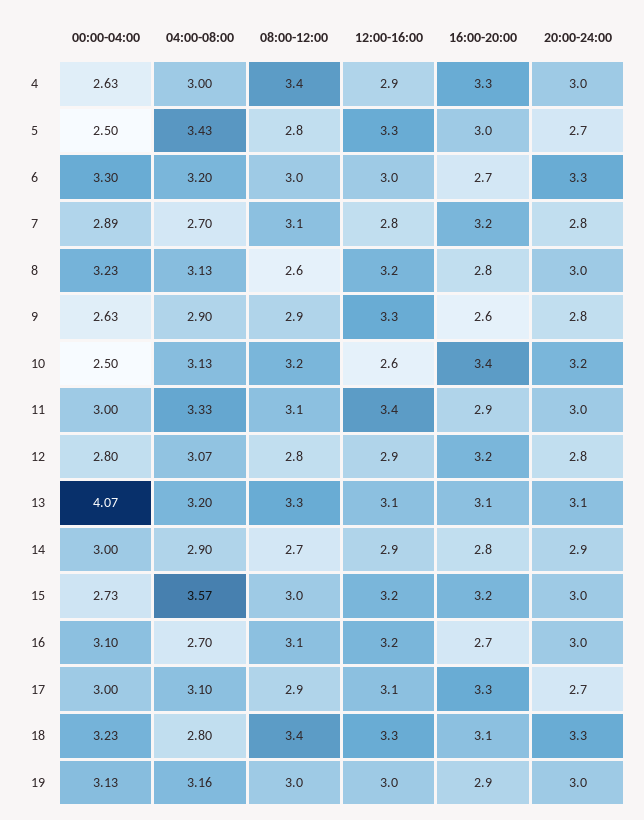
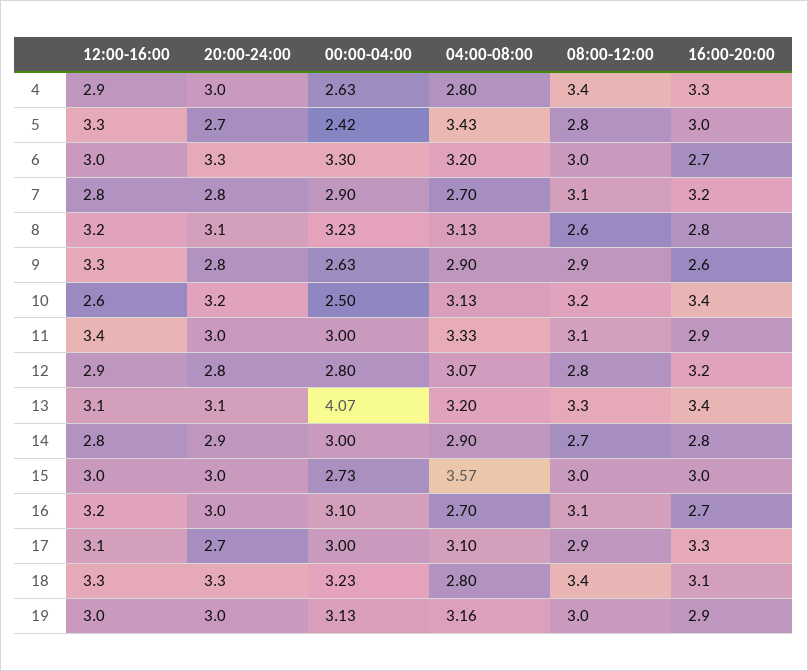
  {
    "00:00-04:00": {
      "4": 2.63,
-     "5": 2.5,
+     "5": 2.42,
      "6": 3.3,
-     "7": 2.89,
+     "7": 2.9,
      "8": 3.23,
      "9": 2.63,
      "10": 2.5,
      "11": 3,
      "12": 2.8,
      "13": 4.07,
      "14": 3,
      "15": 2.73,
      "16": 3.1,
      "17": 3,
      "18": 3.23,
      "19": 3.13
    },
    "04:00-08:00": {
-     "4": 3,
+     "4": 2.8,
      "5": 3.43,
      "6": 3.2,
      "7": 2.7,
      "8": 3.13,
      "9": 2.9,
      "10": 3.13,
      "11": 3.33,
      "12": 3.07,
      "13": 3.2,
      "14": 2.9,
      "15": 3.57,
      "16": 2.7,
      "17": 3.1,
      "18": 2.8,
      "19": 3.16
    },
    "08:00-12:00": {
      "4": 3.4,
      "5": 2.8,
      "6": 3,
      "7": 3.1,
      "8": 2.6,
      "9": 2.9,
      "10": 3.2,
      "11": 3.1,
      "12": 2.8,
      "13": 3.3,
      "14": 2.7,
      "15": 3,
      "16": 3.1,
      "17": 2.9,
      "18": 3.4,
      "19": 3
    },
    "12:00-16:00": {
      "4": 2.9,
      "5": 3.3,
      "6": 3,
      "7": 2.8,
      "8": 3.2,
      "9": 3.3,
      "10": 2.6,
      "11": 3.4,
      "12": 2.9,
      "13": 3.1,
-     "14": 2.9,
+     "14": 2.8,
-     "15": 3.2,
+     "15": 3,
      "16": 3.2,
      "17": 3.1,
      "18": 3.3,
      "19": 3
    },
    "16:00-20:00": {
      "4": 3.3,
      "5": 3,
      "6": 2.7,
      "7": 3.2,
      "8": 2.8,
      "9": 2.6,
      "10": 3.4,
      "11": 2.9,
      "12": 3.2,
-     "13": 3.1,
+     "13": 3.4,
      "14": 2.8,
-     "15": 3.2,
+     "15": 3,
      "16": 2.7,
      "17": 3.3,
      "18": 3.1,
      "19": 2.9
    },
    "20:00-24:00": {
      "4": 3,
      "5": 2.7,
      "6": 3.3,
      "7": 2.8,
-     "8": 3,
+     "8": 3.1,
      "9": 2.8,
      "10": 3.2,
      "11": 3,
      "12": 2.8,
      "13": 3.1,
      "14": 2.9,
      "15": 3,
      "16": 3,
      "17": 2.7,
      "18": 3.3,
      "19": 3
    }
  }

